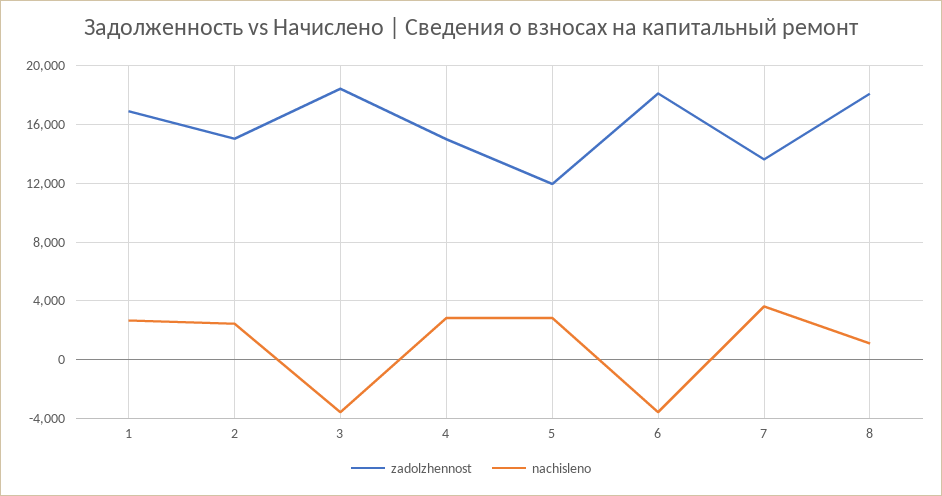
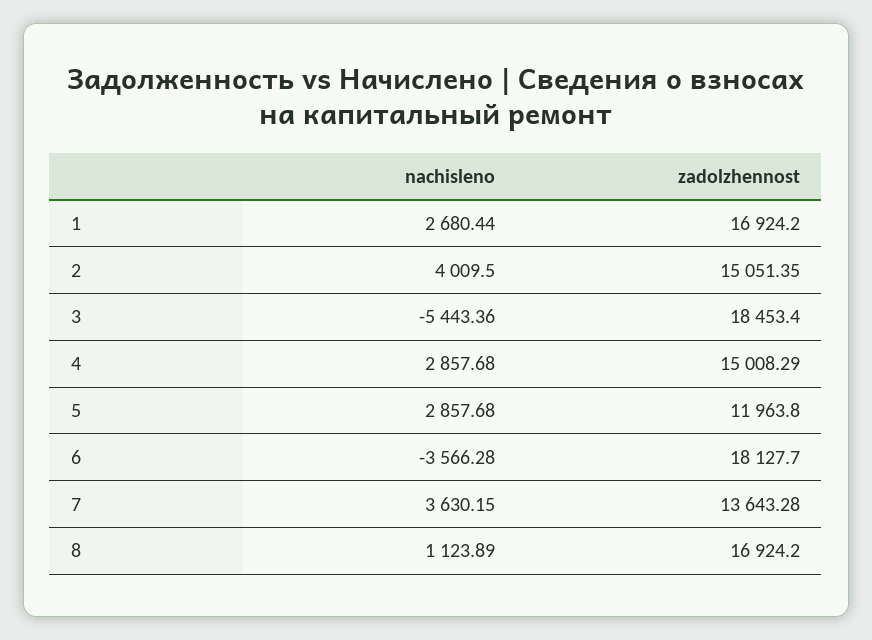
  {
    "zadolzhennost": {
      "1": 16924.2,
      "2": 15051.35,
      "3": 18453.4,
      "4": 15008.29,
      "5": 11963.8,
      "6": 18127.7,
      "7": 13643.28,
-     "8": 18000
+     "8": 16924.2
    },
    "nachisleno": {
      "1": 2680.44,
-     "2": 2500,
+     "2": 4009.5,
-     "3": -3500,
+     "3": -5443.36,
      "4": 2857.68,
      "5": 2857.68,
      "6": -3566.28,
      "7": 3630.15,
      "8": 1123.89
    }
  }

